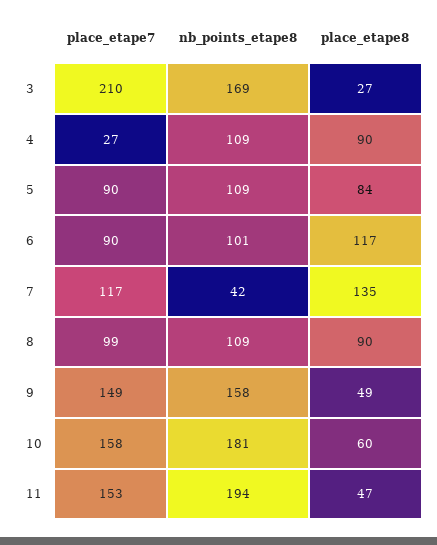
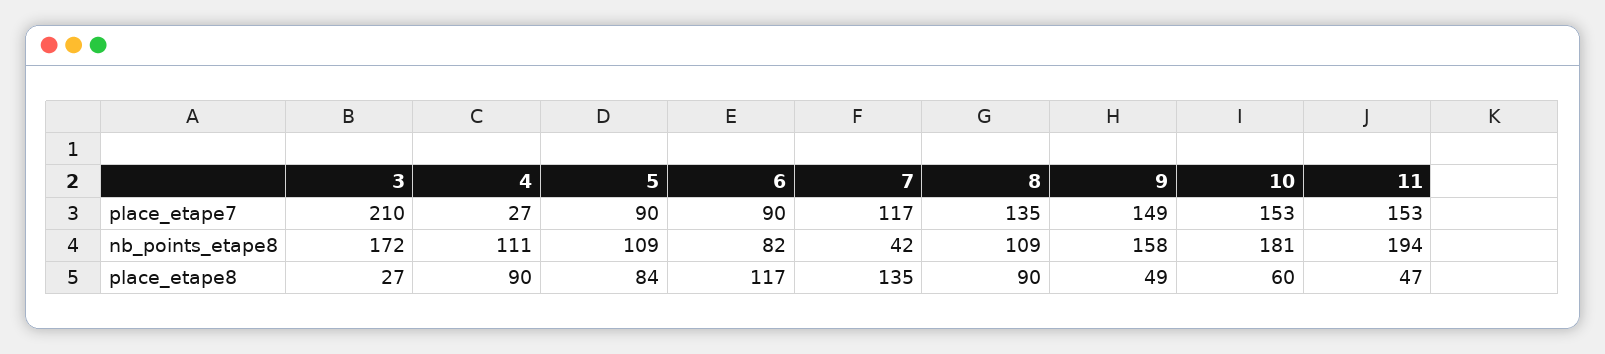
  {
    "place_etape7": {
      "3": 210,
      "4": 27,
      "5": 90,
      "6": 90,
      "7": 117,
-     "8": 99,
+     "8": 135,
      "9": 149,
-     "10": 158,
+     "10": 153,
      "11": 153
    },
    "nb_points_etape8": {
-     "3": 169,
+     "3": 172,
-     "4": 109,
+     "4": 111,
      "5": 109,
-     "6": 101,
+     "6": 82,
      "7": 42,
      "8": 109,
      "9": 158,
      "10": 181,
      "11": 194
    },
    "place_etape8": {
      "3": 27,
      "4": 90,
      "5": 84,
      "6": 117,
      "7": 135,
      "8": 90,
      "9": 49,
      "10": 60,
      "11": 47
    }
  }

